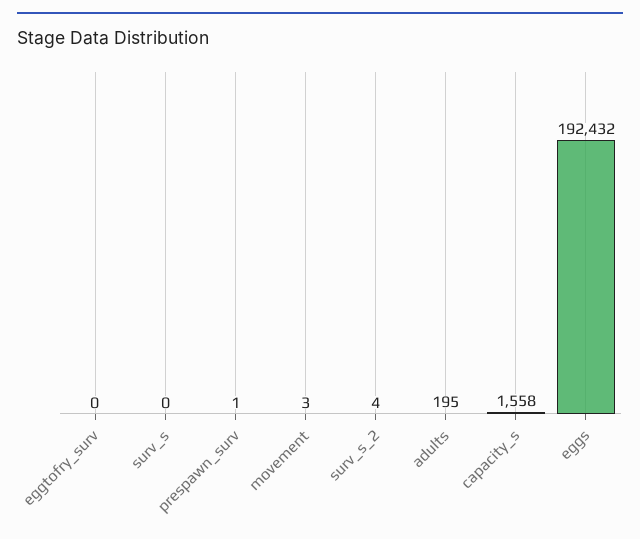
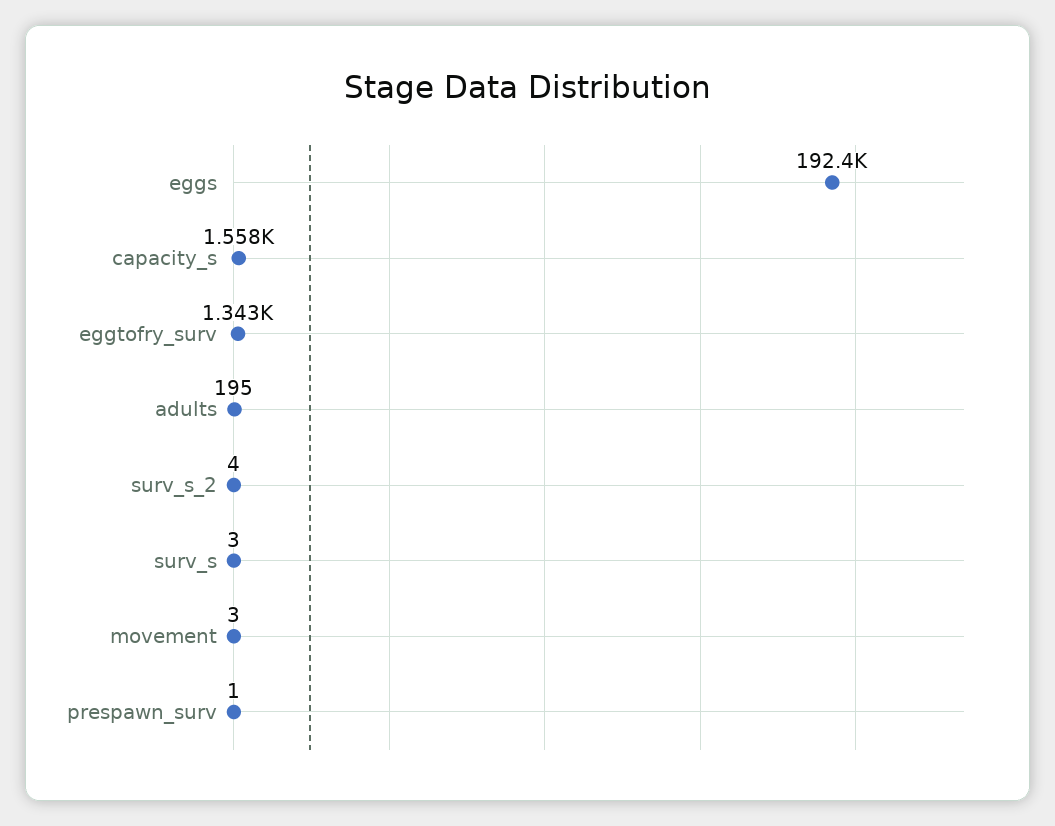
  {
-   "eggtofry_surv": 0,
+   "eggtofry_surv": 1343,
-   "surv_s": 0,
+   "surv_s": 3,
    "prespawn_surv": 1,
    "movement": 3,
    "surv_s_2": 4,
    "adults": 195,
    "capacity_s": 1558,
    "eggs": 192432
  }

